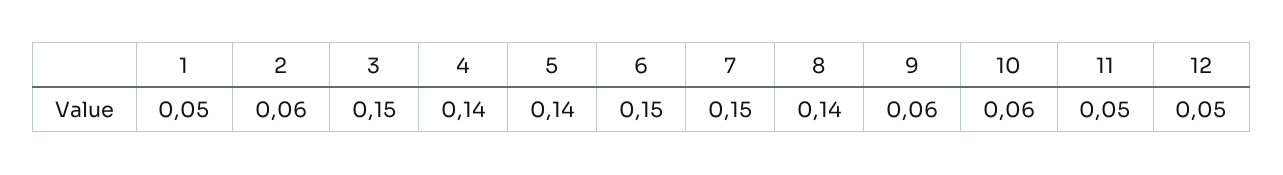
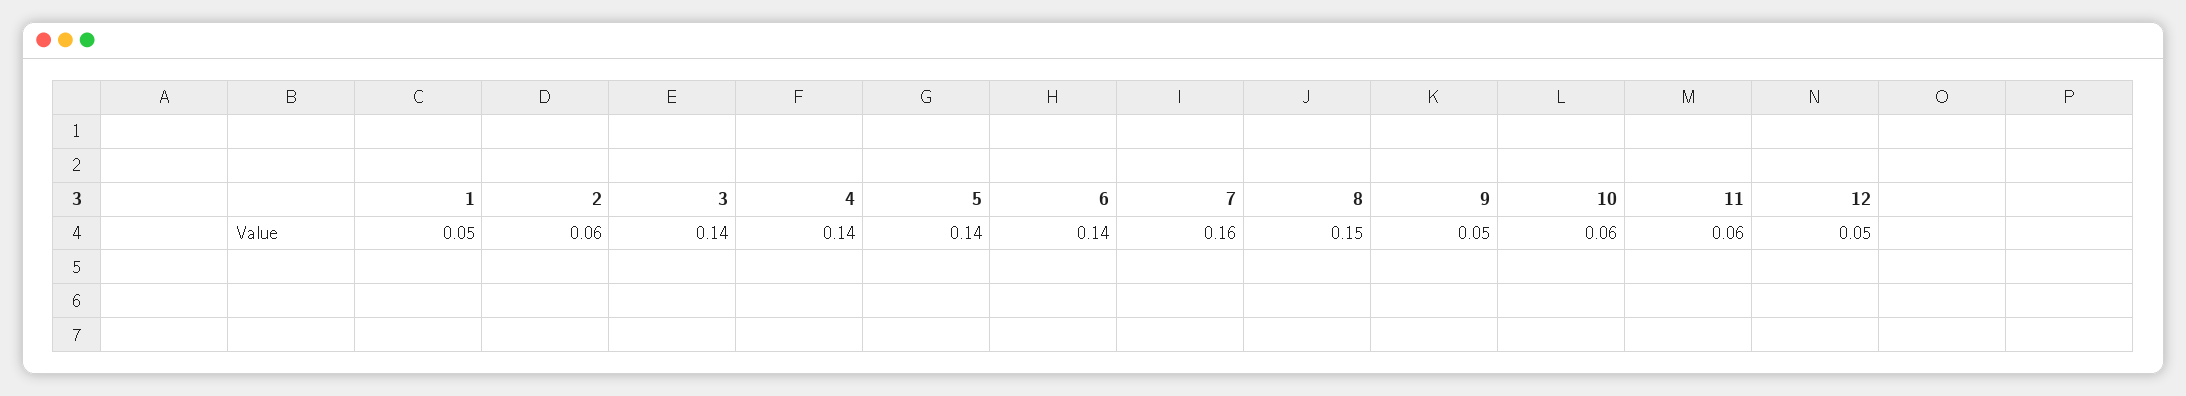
  {
    "1": 0.05,
    "2": 0.06,
-   "3": 0.15,
+   "3": 0.14,
    "4": 0.14,
    "5": 0.14,
-   "6": 0.15,
+   "6": 0.14,
-   "7": 0.15,
+   "7": 0.16,
-   "8": 0.14,
+   "8": 0.15,
-   "9": 0.06,
+   "9": 0.05,
    "10": 0.06,
-   "11": 0.05,
+   "11": 0.06,
    "12": 0.05
  }

